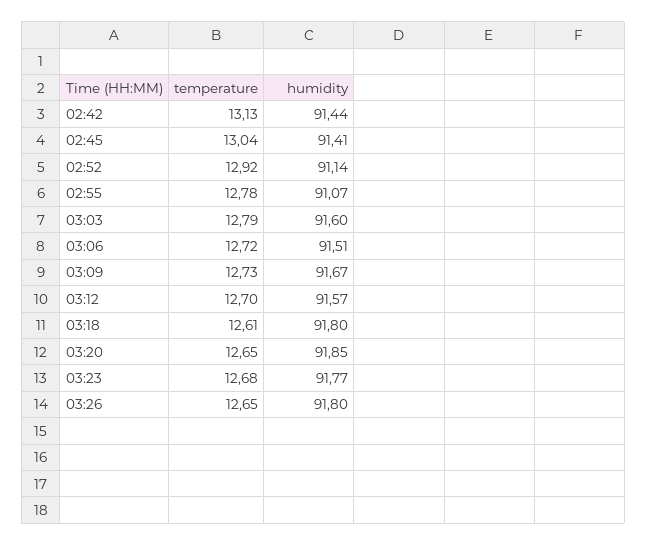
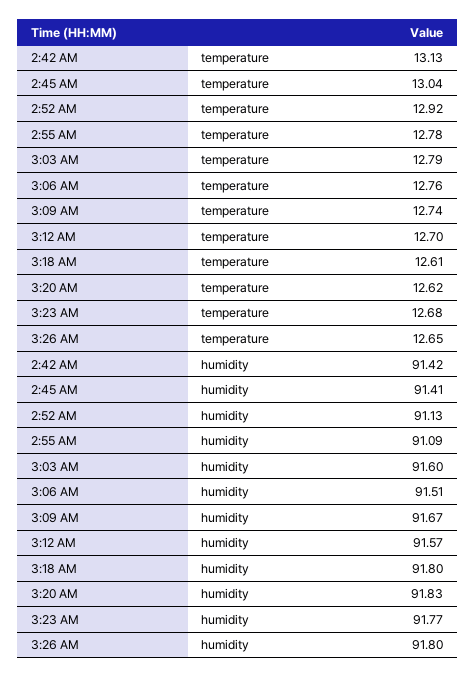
  {
    "temperature": {
      "02:42": 13.13,
      "02:45": 13.04,
      "02:52": 12.92,
      "02:55": 12.78,
      "03:03": 12.79,
-     "03:06": 12.72,
+     "03:06": 12.76,
-     "03:09": 12.73,
+     "03:09": 12.74,
      "03:12": 12.7,
      "03:18": 12.61,
-     "03:20": 12.65,
+     "03:20": 12.62,
      "03:23": 12.68,
      "03:26": 12.65
    },
    "humidity": {
-     "02:42": 91.44,
+     "02:42": 91.42,
      "02:45": 91.41,
-     "02:52": 91.14,
+     "02:52": 91.13,
-     "02:55": 91.07,
+     "02:55": 91.09,
      "03:03": 91.6,
      "03:06": 91.51,
      "03:09": 91.67,
      "03:12": 91.57,
      "03:18": 91.8,
-     "03:20": 91.85,
+     "03:20": 91.83,
      "03:23": 91.77,
      "03:26": 91.8
    }
  }

